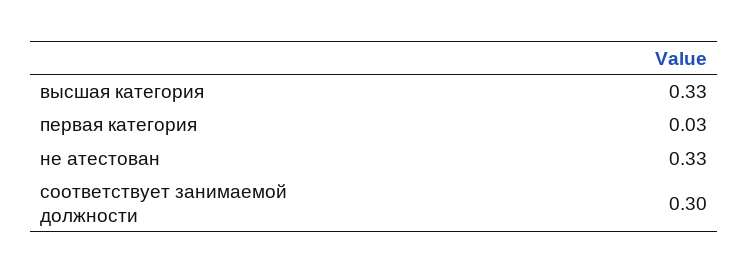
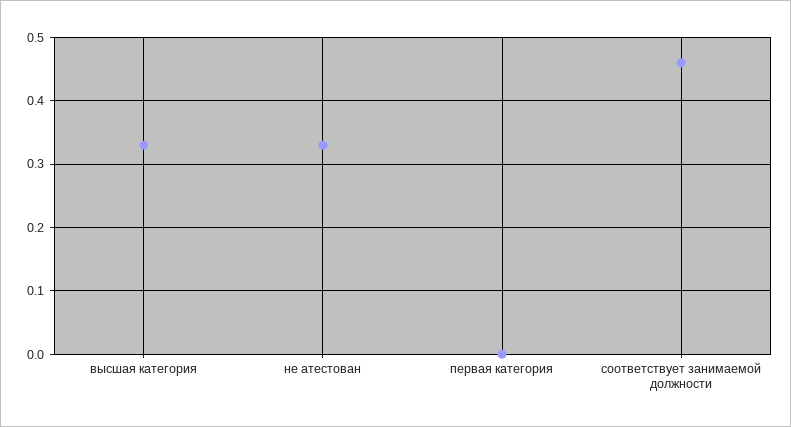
  {
    "высшая категория": 0.33,
-   "первая категория": 0.03,
+   "первая категория": 0,
    "не атестован": 0.33,
-   "соответствует занимаемой должности": 0.3
+   "соответствует занимаемой должности": 0.46
  }

